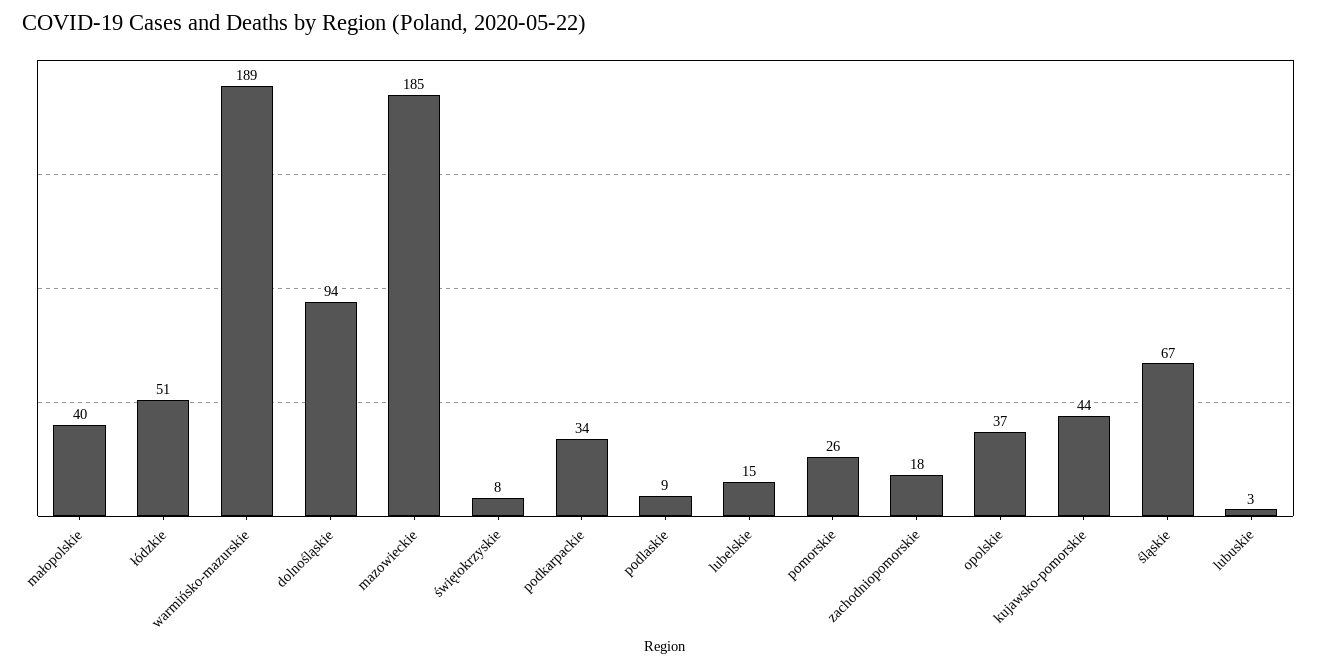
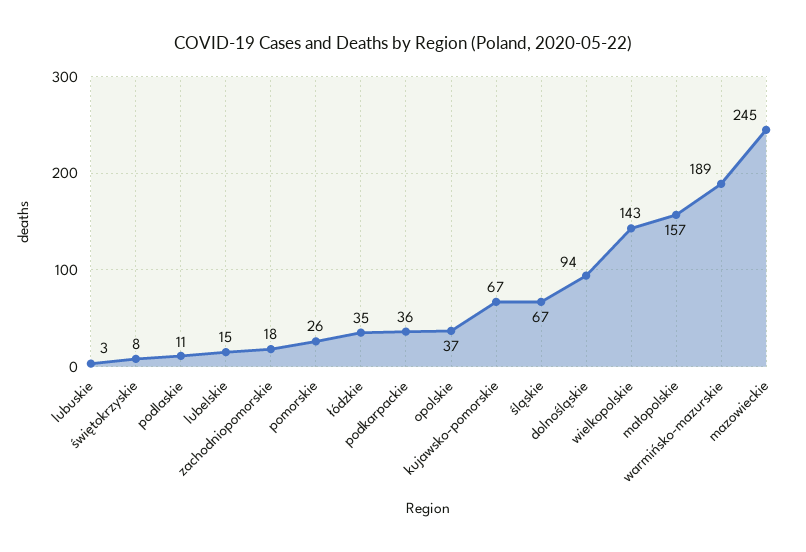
  {
-   "małopolskie": 40,
+   "małopolskie": 157,
-   "łódzkie": 51,
+   "łódzkie": 35,
    "warmińsko-mazurskie": 189,
    "dolnośląskie": 94,
-   "mazowieckie": 185,
+   "mazowieckie": 245,
    "świętokrzyskie": 8,
-   "podkarpackie": 34,
+   "podkarpackie": 36,
-   "podlaskie": 9,
+   "podlaskie": 11,
    "lubelskie": 15,
    "pomorskie": 26,
    "zachodniopomorskie": 18,
    "opolskie": 37,
-   "kujawsko-pomorskie": 44,
+   "kujawsko-pomorskie": 67,
    "śląskie": 67,
-   "lubuskie": 3
+   "lubuskie": 3,
+   "wielkopolskie": 143
  }

